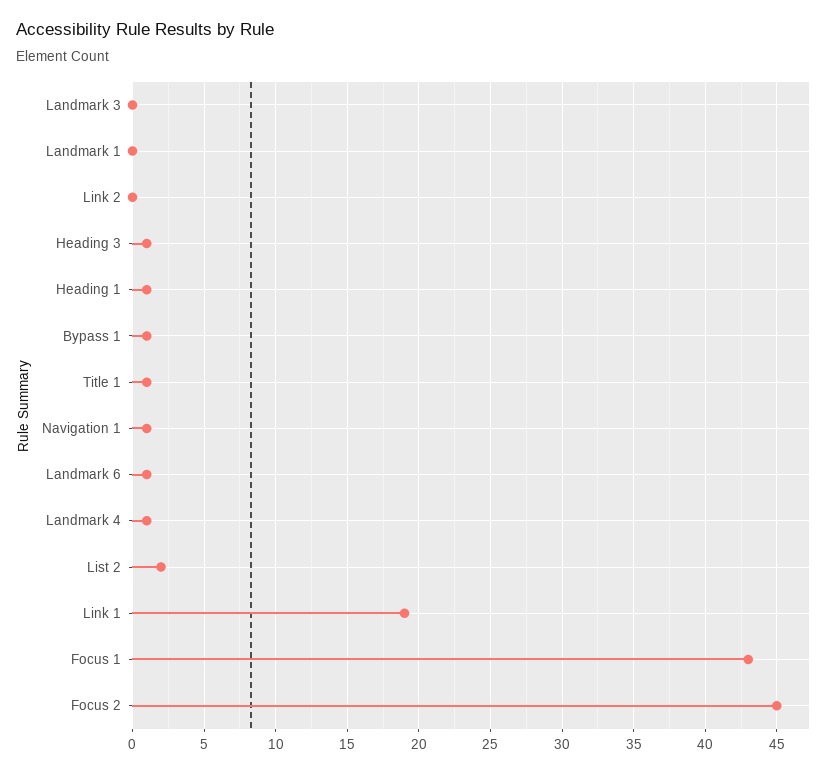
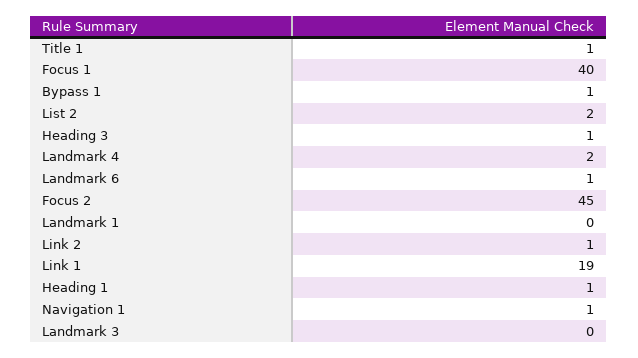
  {
    "Landmark 3": 0,
    "Landmark 1": 0,
-   "Link 2": 0,
+   "Link 2": 1,
    "Heading 3": 1,
    "Heading 1": 1,
    "Bypass 1": 1,
    "Title 1": 1,
    "Navigation 1": 1,
    "Landmark 6": 1,
-   "Landmark 4": 1,
+   "Landmark 4": 2,
    "List 2": 2,
    "Link 1": 19,
-   "Focus 1": 43,
+   "Focus 1": 40,
    "Focus 2": 45
  }

